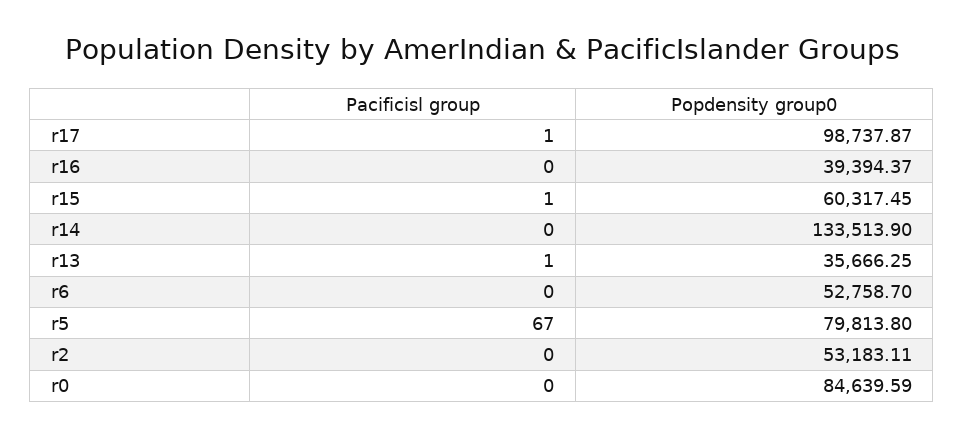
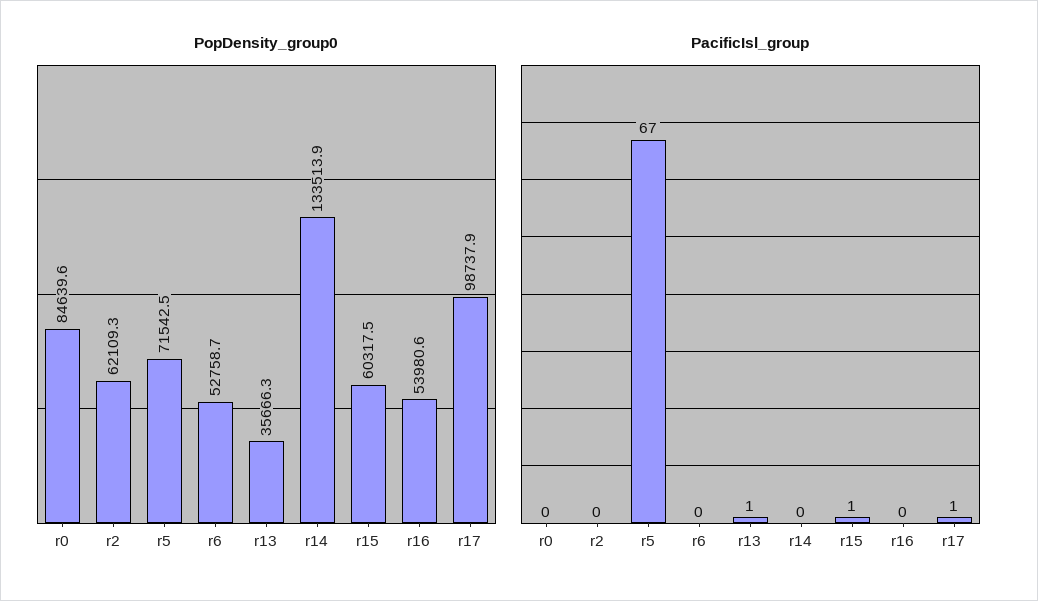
  {
    "Pacificisl group": {
      "r17": 1,
      "r16": 0,
      "r15": 1,
      "r14": 0,
      "r13": 1,
      "r6": 0,
      "r5": 67,
      "r2": 0,
      "r0": 0
    },
    "Popdensity group0": {
      "r17": 98737.87,
-     "r16": 39394.37,
+     "r16": 53980.6,
      "r15": 60317.45,
      "r14": 133513.9,
      "r13": 35666.25,
      "r6": 52758.7,
-     "r5": 79813.8,
+     "r5": 71542.5,
-     "r2": 53183.11,
+     "r2": 62109.3,
      "r0": 84639.59
    }
  }

